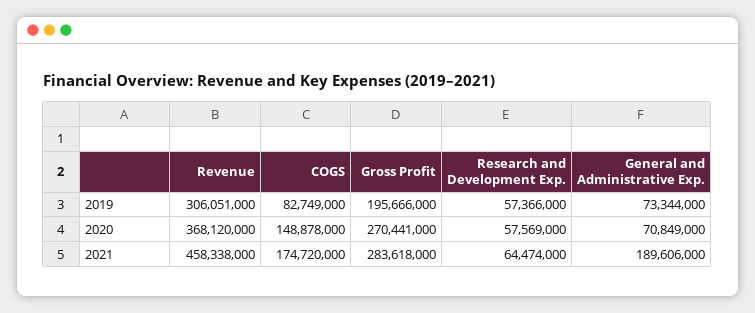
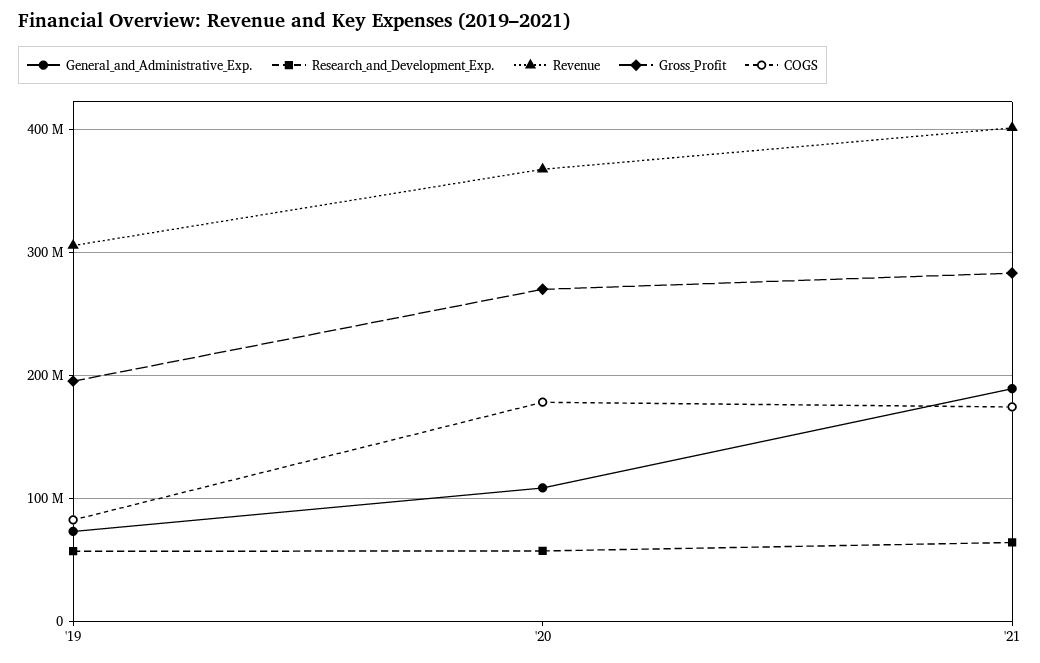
  {
    "Revenue": {
      "2019": 306051000,
      "2020": 368120000,
-     "2021": 458338000
+     "2021": 400000000
    },
    "COGS": {
      "2019": 82749000,
-     "2020": 148878000,
+     "2020": 180000000,
      "2021": 174720000
    },
    "Gross Profit": {
      "2019": 195666000,
      "2020": 270441000,
      "2021": 283618000
    },
    "Research and Development Exp.": {
      "2019": 57366000,
      "2020": 57569000,
      "2021": 64474000
    },
    "General and Administrative Exp.": {
      "2019": 73344000,
-     "2020": 70849000,
+     "2020": 110000000,
      "2021": 189606000
    }
  }

